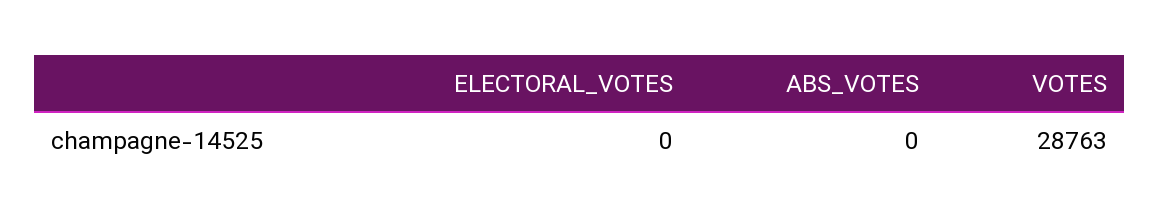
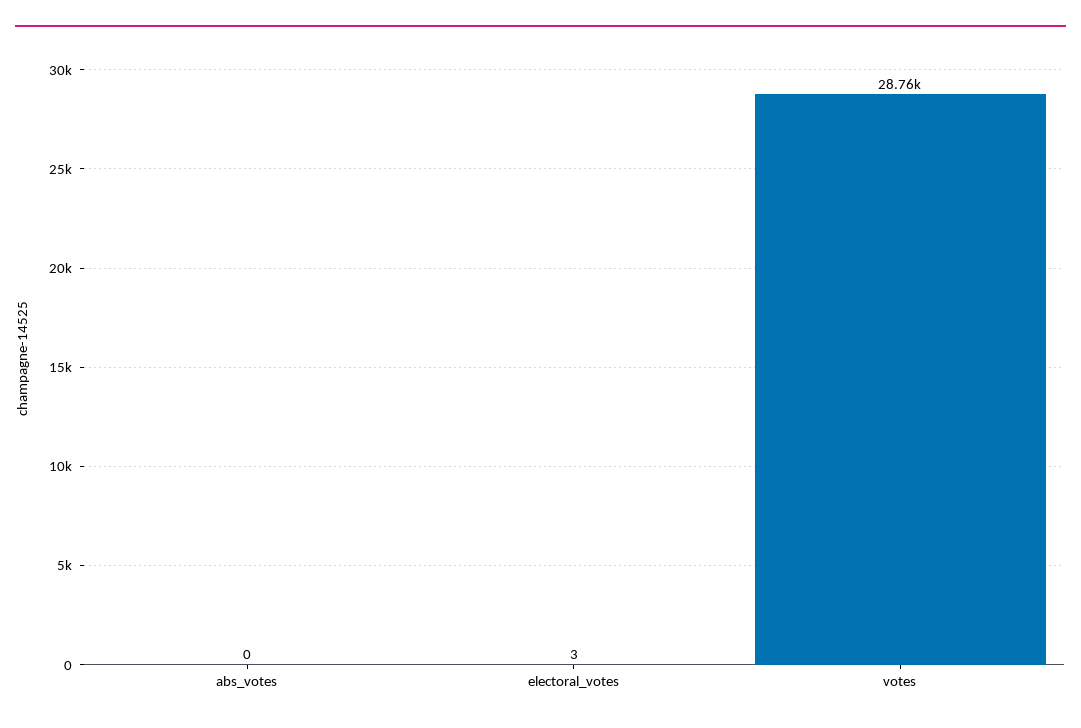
  {
-   "ELECTORAL_VOTES": 0,
+   "ELECTORAL_VOTES": 3,
    "ABS_VOTES": 0,
    "VOTES": 28763
  }

